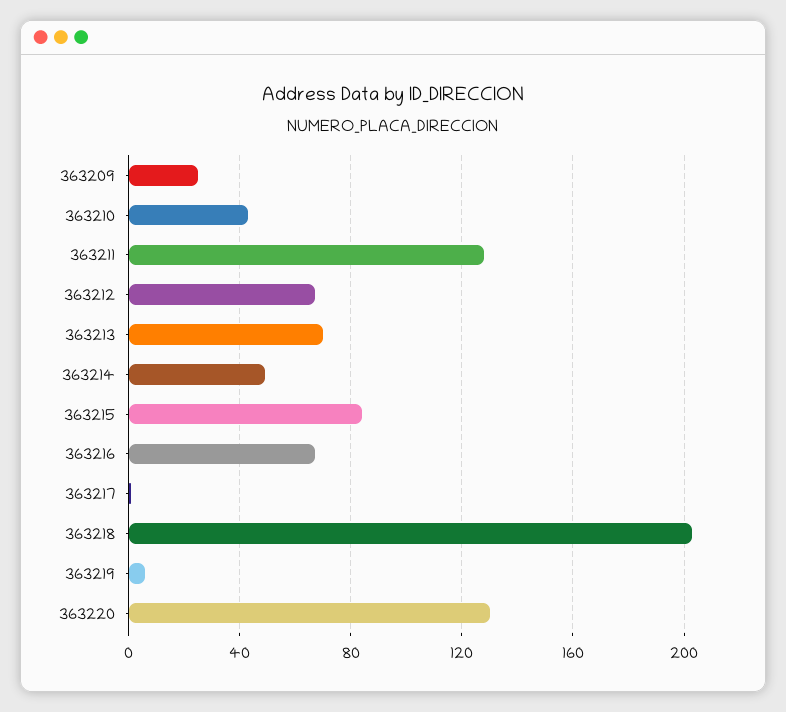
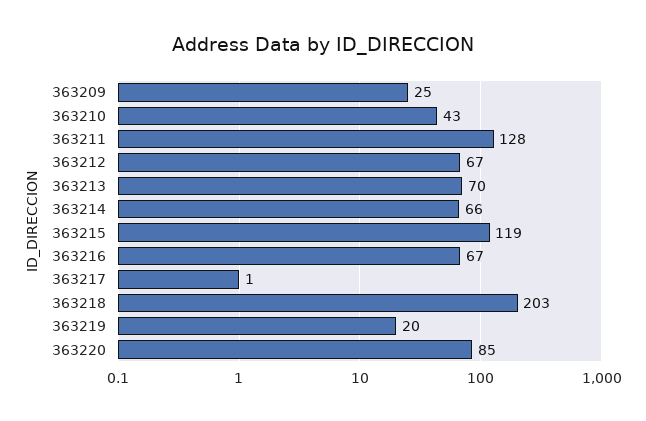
  {
    "363209": 25,
    "363210": 43,
    "363211": 128,
    "363212": 67,
    "363213": 70,
-   "363214": 50,
+   "363214": 66,
-   "363215": 85,
+   "363215": 119,
    "363216": 67,
    "363217": 1,
    "363218": 203,
-   "363219": 5,
+   "363219": 20,
-   "363220": 130
+   "363220": 85
  }

